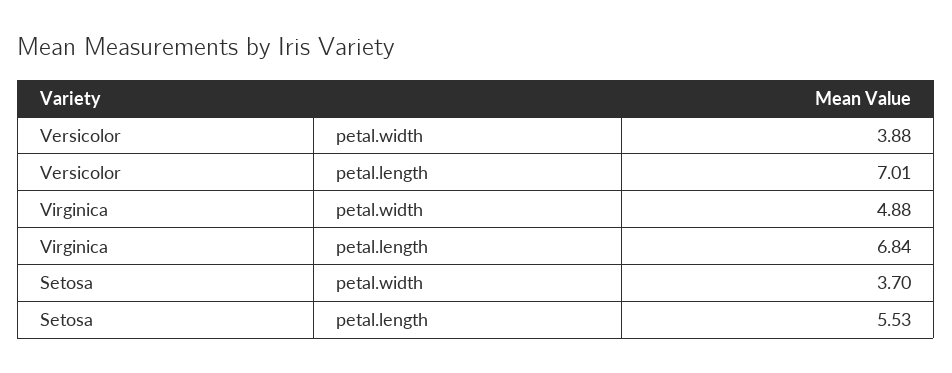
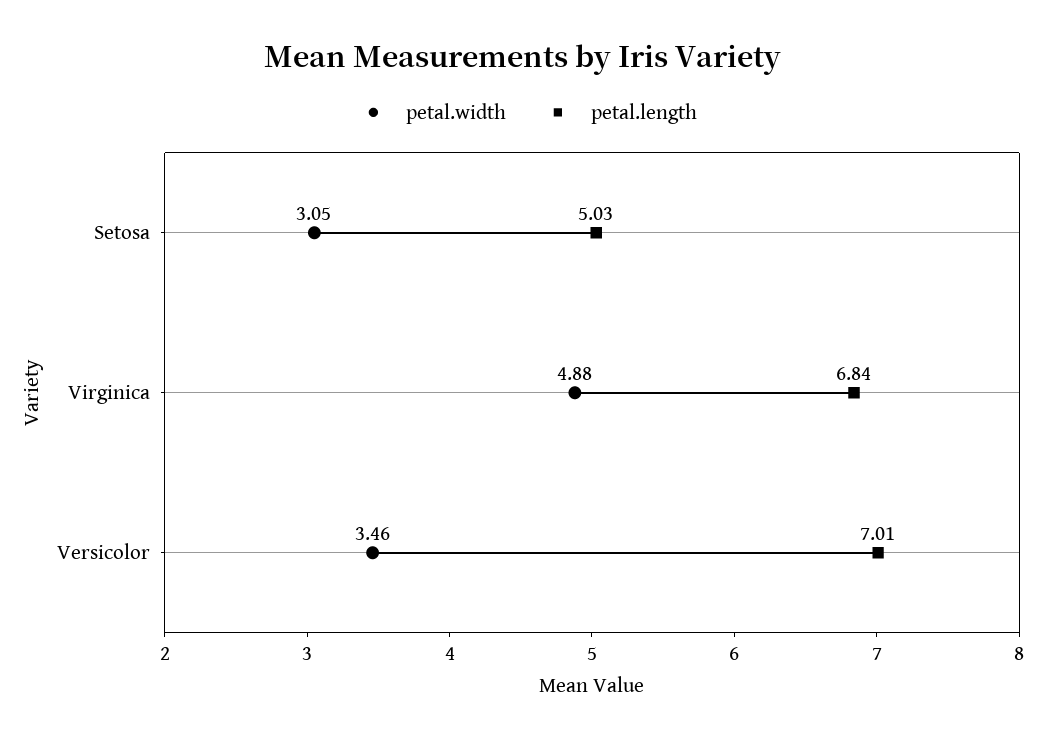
  {
    "petal.width": {
-     "Versicolor": 3.88,
+     "Versicolor": 3.46,
      "Virginica": 4.88,
-     "Setosa": 3.7
+     "Setosa": 3.05
    },
    "petal.length": {
      "Versicolor": 7.01,
      "Virginica": 6.84,
-     "Setosa": 5.53
+     "Setosa": 5.03
    }
  }

